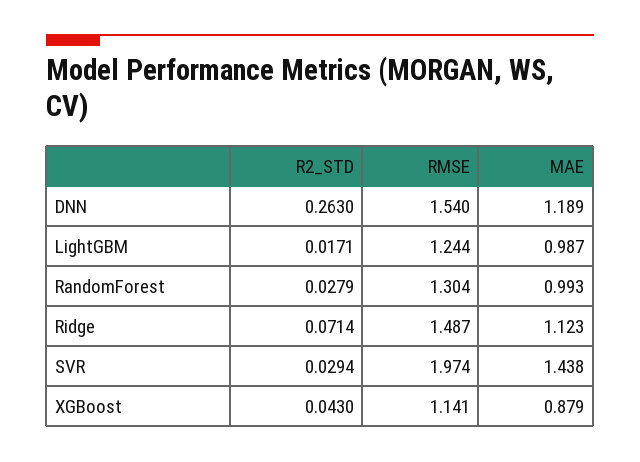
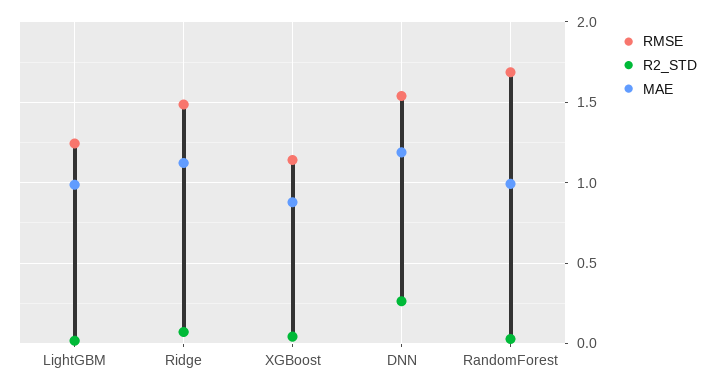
  {
    "R2_STD": {
      "DNN": 0.263,
      "LightGBM": 0.0171,
      "RandomForest": 0.0279,
      "Ridge": 0.0714,
-     "SVR": 0.0294,
      "XGBoost": 0.043
    },
    "RMSE": {
      "DNN": 1.54,
      "LightGBM": 1.244,
-     "RandomForest": 1.304,
+     "RandomForest": 1.7,
      "Ridge": 1.487,
-     "SVR": 1.974,
      "XGBoost": 1.141
    },
    "MAE": {
      "DNN": 1.189,
      "LightGBM": 0.987,
      "RandomForest": 0.993,
      "Ridge": 1.123,
-     "SVR": 1.438,
      "XGBoost": 0.879
    }
  }

